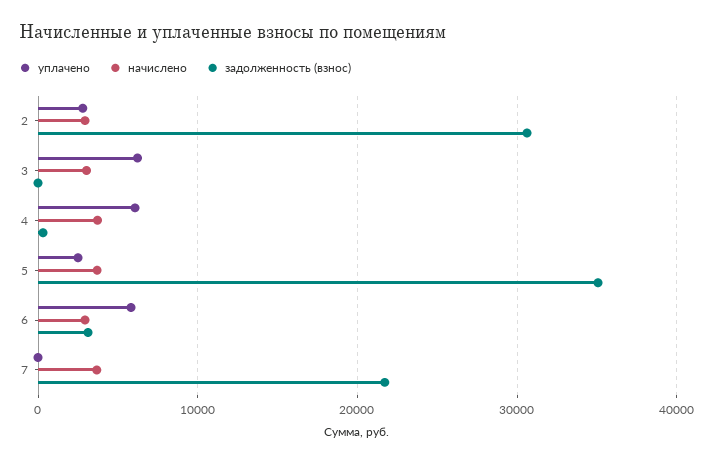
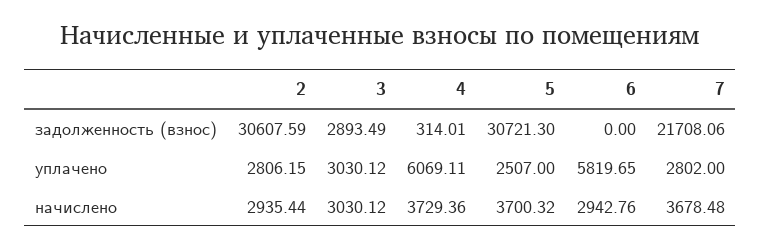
  {
    "уплачено": {
      "2": 2806.15,
-     "3": 6000,
+     "3": 3030.12,
      "4": 6069.11,
      "5": 2507,
      "6": 5819.65,
-     "7": 0
+     "7": 2802
    },
    "начислено": {
      "2": 2935.44,
      "3": 3030.12,
      "4": 3729.36,
      "5": 3700.32,
      "6": 2942.76,
      "7": 3678.48
    },
    "задолженность (взнос)": {
      "2": 30607.59,
-     "3": 0,
+     "3": 2893.49,
      "4": 314.01,
-     "5": 35000,
+     "5": 30721.3,
-     "6": 3000,
+     "6": 0,
      "7": 21708.06
    }
  }

